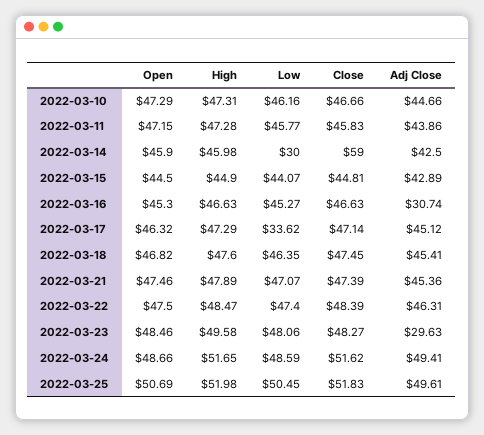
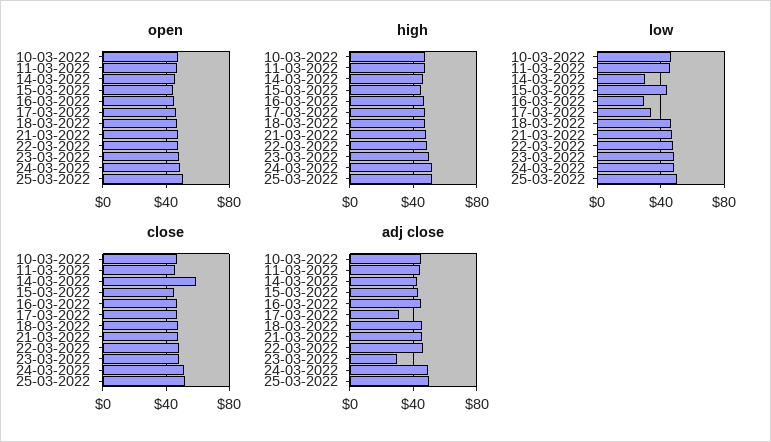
  {
    "Open": {
      "2022-03-10": 47.29,
      "2022-03-11": 47.15,
      "2022-03-14": 45.9,
      "2022-03-15": 44.5,
      "2022-03-16": 45.3,
      "2022-03-17": 46.32,
      "2022-03-18": 46.82,
      "2022-03-21": 47.46,
      "2022-03-22": 47.5,
      "2022-03-23": 48.46,
      "2022-03-24": 48.66,
      "2022-03-25": 50.69
    },
    "High": {
      "2022-03-10": 47.31,
      "2022-03-11": 47.28,
      "2022-03-14": 45.98,
      "2022-03-15": 44.9,
      "2022-03-16": 46.63,
      "2022-03-17": 47.29,
      "2022-03-18": 47.6,
      "2022-03-21": 47.89,
      "2022-03-22": 48.47,
      "2022-03-23": 49.58,
      "2022-03-24": 51.65,
      "2022-03-25": 51.98
    },
    "Low": {
      "2022-03-10": 46.16,
      "2022-03-11": 45.77,
      "2022-03-14": 30,
      "2022-03-15": 44.07,
-     "2022-03-16": 45.27,
+     "2022-03-16": 30,
      "2022-03-17": 33.62,
      "2022-03-18": 46.35,
      "2022-03-21": 47.07,
      "2022-03-22": 47.4,
      "2022-03-23": 48.06,
      "2022-03-24": 48.59,
      "2022-03-25": 50.45
    },
    "Close": {
      "2022-03-10": 46.66,
      "2022-03-11": 45.83,
      "2022-03-14": 59,
      "2022-03-15": 44.81,
      "2022-03-16": 46.63,
      "2022-03-17": 47.14,
      "2022-03-18": 47.45,
      "2022-03-21": 47.39,
      "2022-03-22": 48.39,
      "2022-03-23": 48.27,
      "2022-03-24": 51.62,
      "2022-03-25": 51.83
    },
    "Adj Close": {
      "2022-03-10": 44.66,
      "2022-03-11": 43.86,
      "2022-03-14": 42.5,
      "2022-03-15": 42.89,
-     "2022-03-16": 30.74,
+     "2022-03-16": 45,
-     "2022-03-17": 45.12,
+     "2022-03-17": 30,
      "2022-03-18": 45.41,
      "2022-03-21": 45.36,
      "2022-03-22": 46.31,
      "2022-03-23": 29.63,
      "2022-03-24": 49.41,
      "2022-03-25": 49.61
    }
  }

